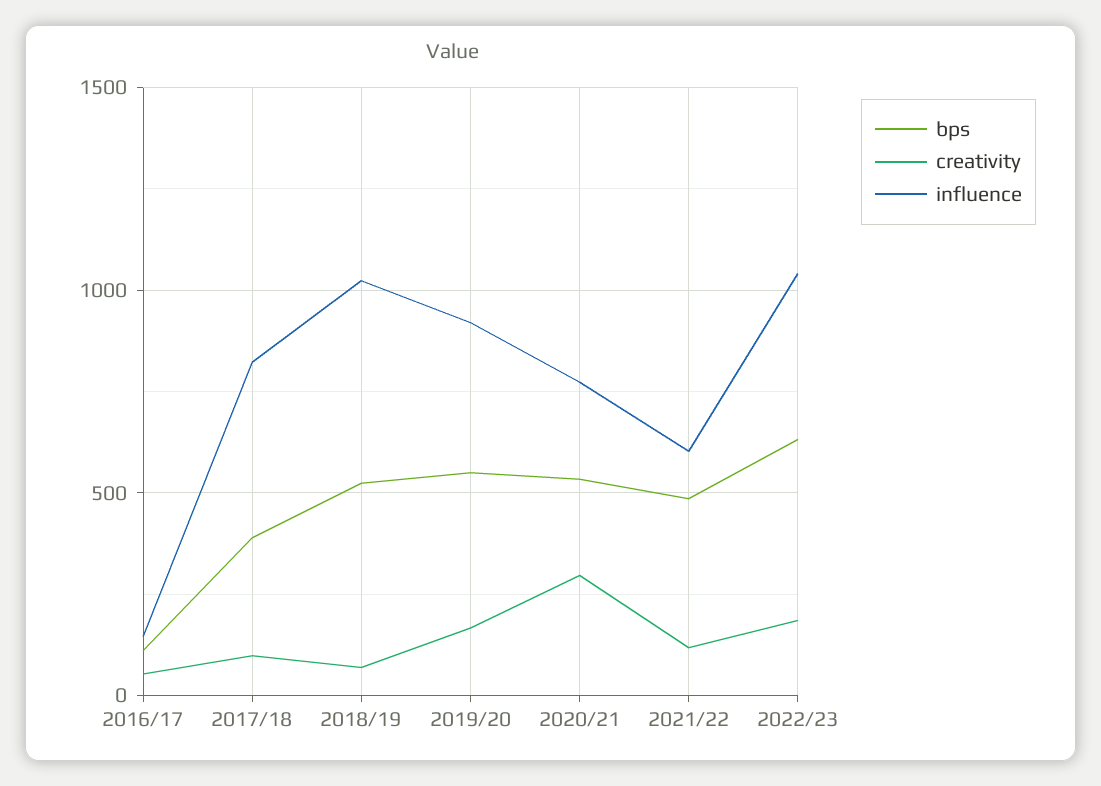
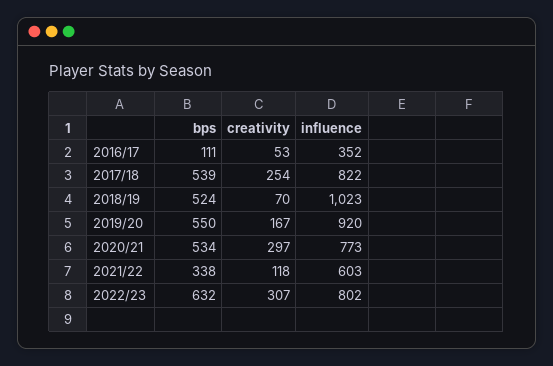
  {
    "bps": {
      "2016/17": 111,
-     "2017/18": 400,
+     "2017/18": 539,
      "2018/19": 524,
      "2019/20": 550,
      "2020/21": 534,
-     "2021/22": 500,
+     "2021/22": 338,
      "2022/23": 632
    },
    "creativity": {
      "2016/17": 53,
-     "2017/18": 100,
+     "2017/18": 254,
      "2018/19": 70,
      "2019/20": 167,
      "2020/21": 297,
      "2021/22": 118,
-     "2022/23": 200
+     "2022/23": 307
    },
    "influence": {
-     "2016/17": 150,
+     "2016/17": 352,
      "2017/18": 822,
      "2018/19": 1023,
      "2019/20": 920,
      "2020/21": 773,
      "2021/22": 603,
-     "2022/23": 1050
+     "2022/23": 802
    }
  }

